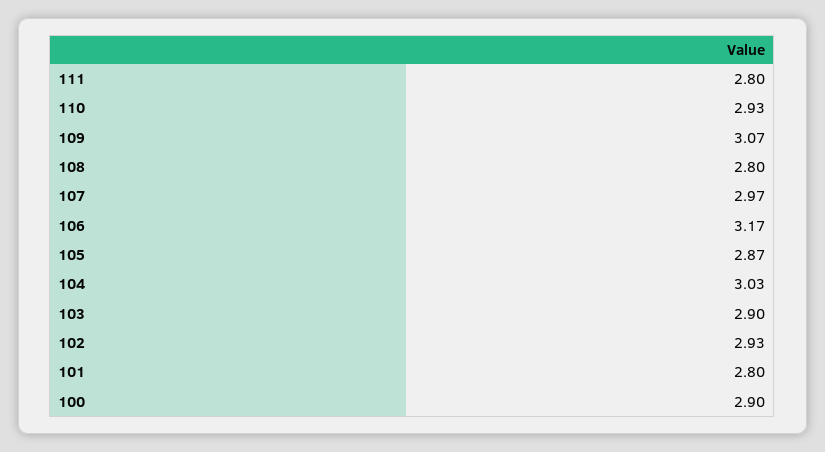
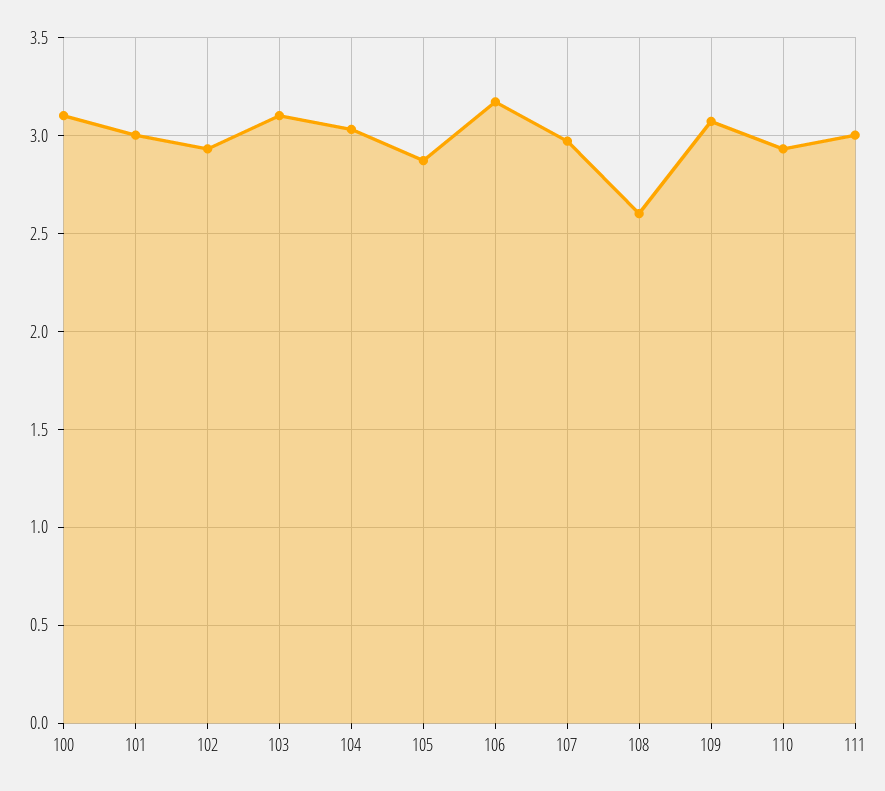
  {
-   "111": 2.8,
+   "111": 3,
    "110": 2.93,
    "109": 3.07,
-   "108": 2.8,
+   "108": 2.6,
    "107": 2.97,
    "106": 3.17,
    "105": 2.87,
    "104": 3.03,
-   "103": 2.9,
+   "103": 3.1,
    "102": 2.93,
-   "101": 2.8,
+   "101": 3,
-   "100": 2.9
+   "100": 3.1
  }

